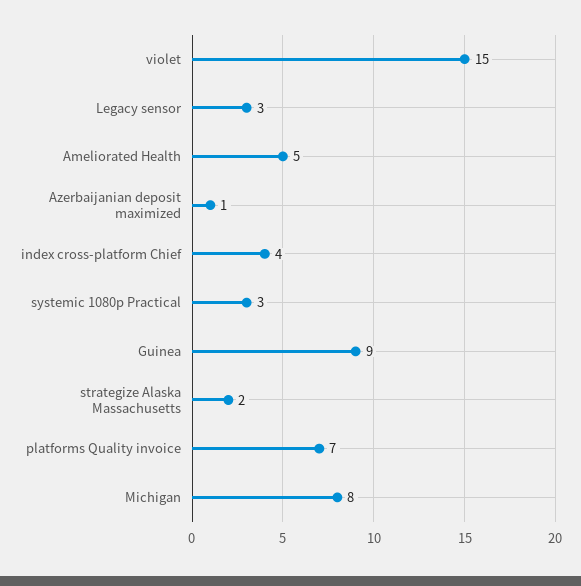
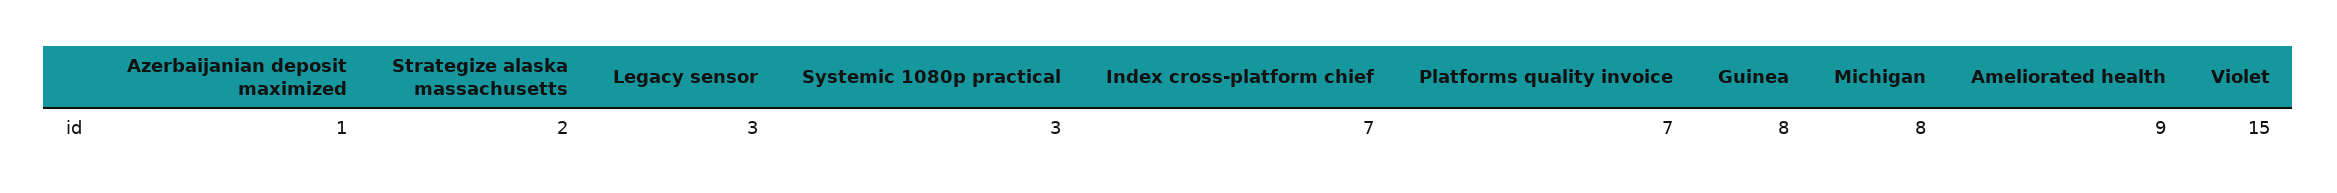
  {
    "violet": 15,
    "Legacy sensor": 3,
-   "Ameliorated Health": 5,
+   "Ameliorated Health": 9,
    "Azerbaijanian deposit maximized": 1,
-   "index cross-platform Chief": 4,
+   "index cross-platform Chief": 7,
    "systemic 1080p Practical": 3,
-   "Guinea": 9,
+   "Guinea": 8,
    "strategize Alaska Massachusetts": 2,
    "platforms Quality invoice": 7,
    "Michigan": 8
  }

